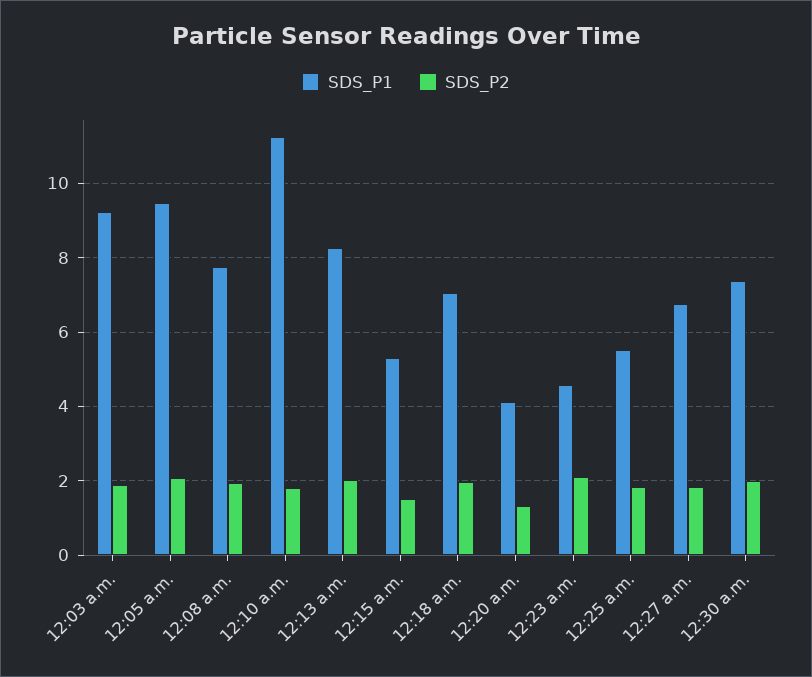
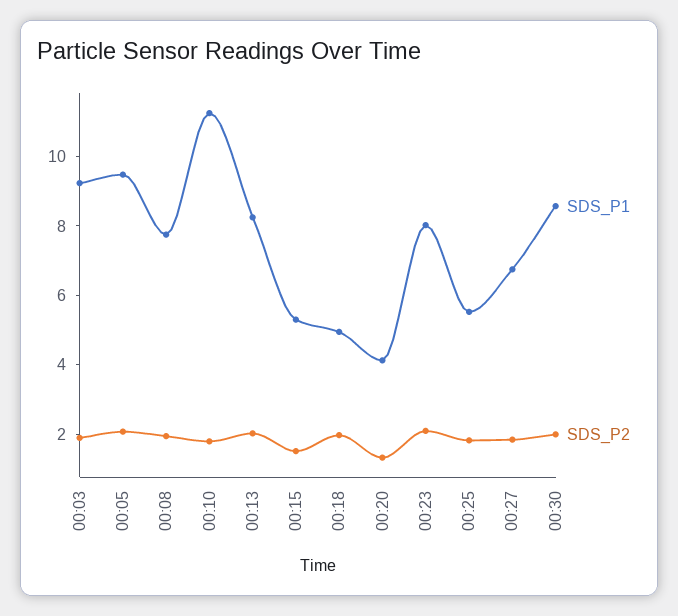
  {
    "SDS_P1": {
      "12:03 a.m.": 9.2,
      "12:05 a.m.": 9.4,
      "12:08 a.m.": 7.8,
      "12:10 a.m.": 11.2,
      "12:13 a.m.": 8.2,
      "12:15 a.m.": 5.4,
-     "12:18 a.m.": 7,
+     "12:18 a.m.": 5,
      "12:20 a.m.": 4.2,
-     "12:23 a.m.": 4.6,
+     "12:23 a.m.": 8,
      "12:25 a.m.": 5.6,
      "12:27 a.m.": 6.8,
-     "12:30 a.m.": 7.4
+     "12:30 a.m.": 8.5
    },
    "SDS_P2": {
      "12:03 a.m.": 2,
      "12:05 a.m.": 2,
      "12:08 a.m.": 2,
      "12:10 a.m.": 1.8,
      "12:13 a.m.": 2,
      "12:15 a.m.": 1.6,
      "12:18 a.m.": 2,
      "12:20 a.m.": 1.4,
      "12:23 a.m.": 2.2,
      "12:25 a.m.": 1.8,
      "12:27 a.m.": 1.8,
      "12:30 a.m.": 2
    }
  }

